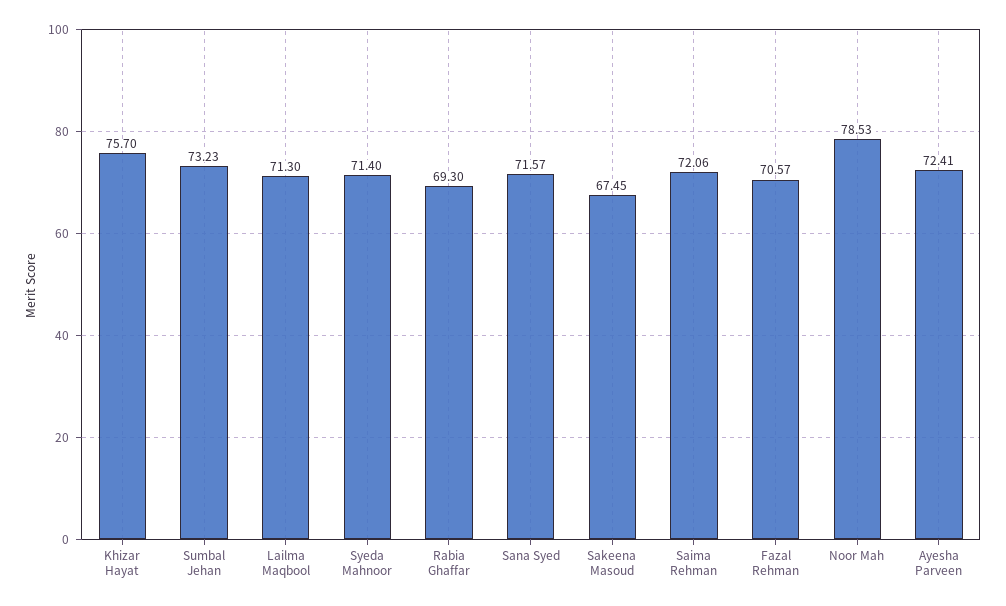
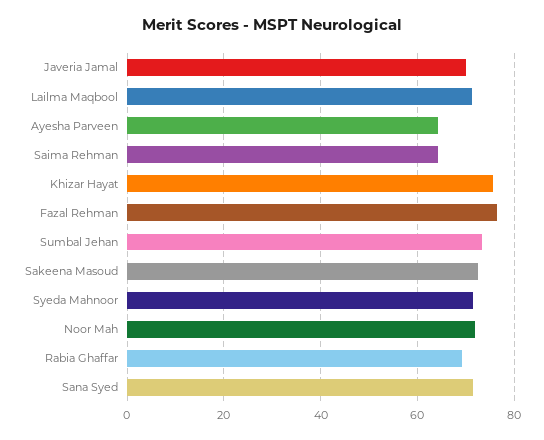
  {
    "Khizar Hayat": 75.7,
    "Sumbal Jehan": 73.23,
    "Lailma Maqbool": 71.3,
    "Syeda Mahnoor": 71.4,
    "Rabia Ghaffar": 69.3,
    "Sana Syed": 71.57,
-   "Sakeena Masoud": 67.45,
+   "Sakeena Masoud": 72,
-   "Saima Rehman": 72.06,
+   "Saima Rehman": 64,
-   "Fazal Rehman": 70.57,
+   "Fazal Rehman": 76,
-   "Noor Mah": 78.53,
+   "Noor Mah": 72,
-   "Ayesha Parveen": 72.41
+   "Ayesha Parveen": 64,
+   "Javeria Jamal": 70
  }

